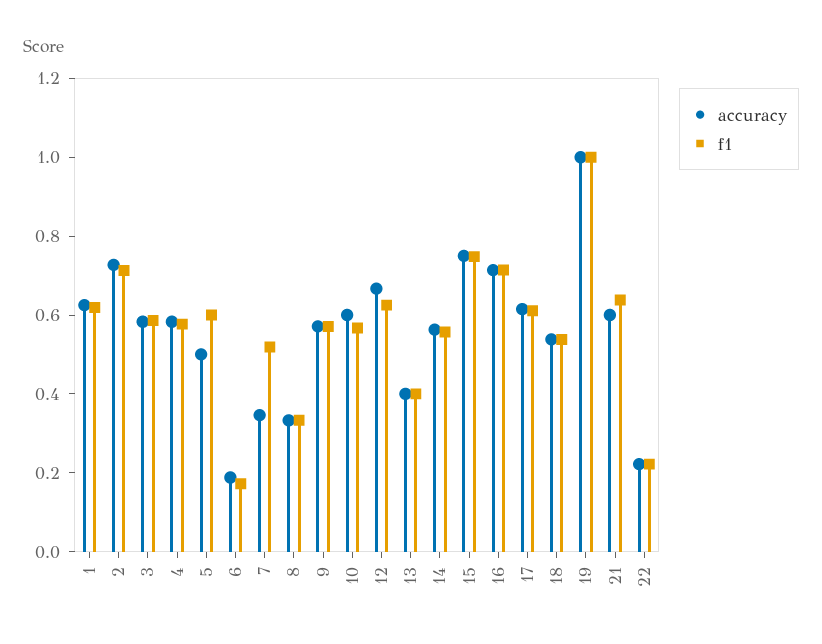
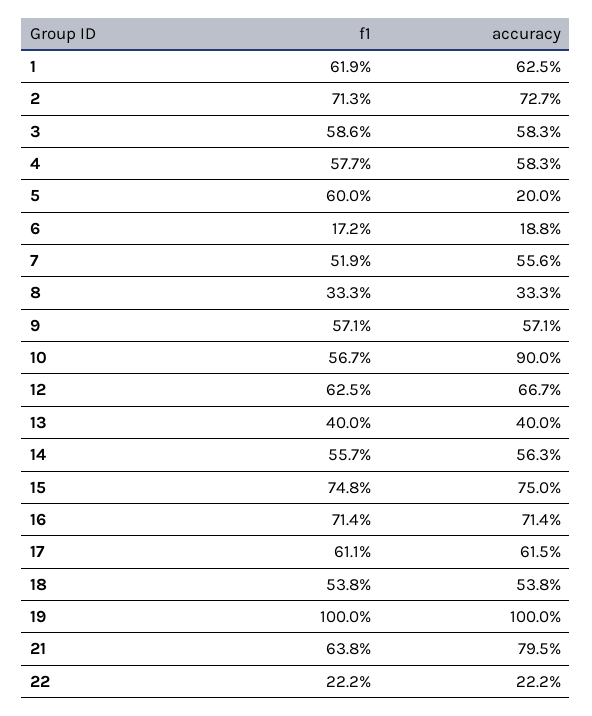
  {
    "accuracy": {
      "1": 0.625,
      "2": 0.727,
      "3": 0.583,
      "4": 0.583,
-     "5": 0.5,
+     "5": 0.2,
      "6": 0.188,
-     "7": 0.35,
+     "7": 0.556,
      "8": 0.333,
      "9": 0.571,
-     "10": 0.6,
+     "10": 0.9,
      "12": 0.667,
      "13": 0.4,
      "14": 0.563,
      "15": 0.75,
      "16": 0.714,
      "17": 0.615,
      "18": 0.538,
      "19": 1,
-     "21": 0.6,
+     "21": 0.795,
      "22": 0.222
    },
    "f1": {
      "1": 0.619,
      "2": 0.713,
      "3": 0.586,
      "4": 0.577,
      "5": 0.6,
      "6": 0.172,
      "7": 0.519,
      "8": 0.333,
      "9": 0.571,
      "10": 0.567,
      "12": 0.625,
      "13": 0.4,
      "14": 0.557,
      "15": 0.748,
      "16": 0.714,
      "17": 0.611,
      "18": 0.538,
      "19": 1,
      "21": 0.638,
      "22": 0.222
    }
  }

